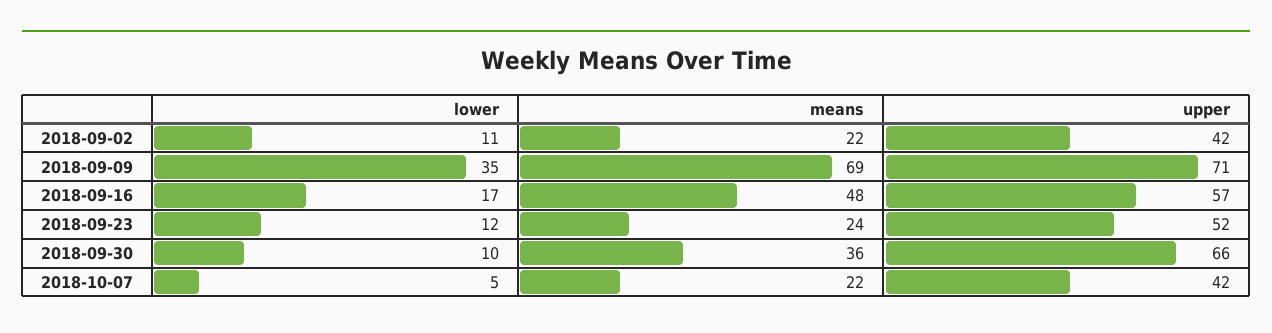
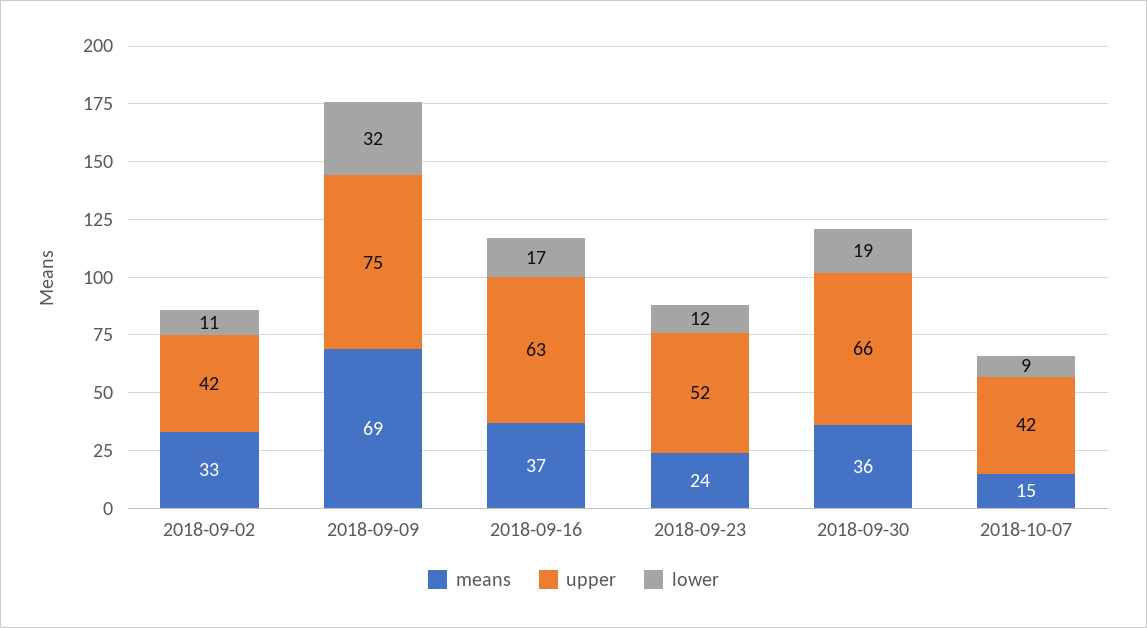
  {
    "lower": {
      "2018-09-02": 11,
-     "2018-09-09": 35,
+     "2018-09-09": 32,
      "2018-09-16": 17,
      "2018-09-23": 12,
-     "2018-09-30": 10,
+     "2018-09-30": 19,
-     "2018-10-07": 5
+     "2018-10-07": 9
    },
    "means": {
-     "2018-09-02": 22,
+     "2018-09-02": 33,
      "2018-09-09": 69,
-     "2018-09-16": 48,
+     "2018-09-16": 37,
      "2018-09-23": 24,
      "2018-09-30": 36,
-     "2018-10-07": 22
+     "2018-10-07": 15
    },
    "upper": {
      "2018-09-02": 42,
-     "2018-09-09": 71,
+     "2018-09-09": 75,
-     "2018-09-16": 57,
+     "2018-09-16": 63,
      "2018-09-23": 52,
      "2018-09-30": 66,
      "2018-10-07": 42
    }
  }

